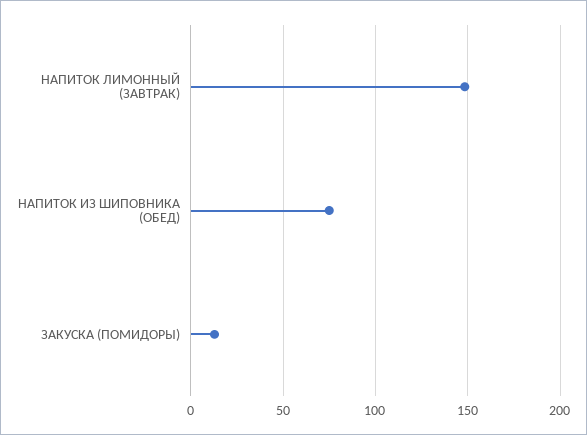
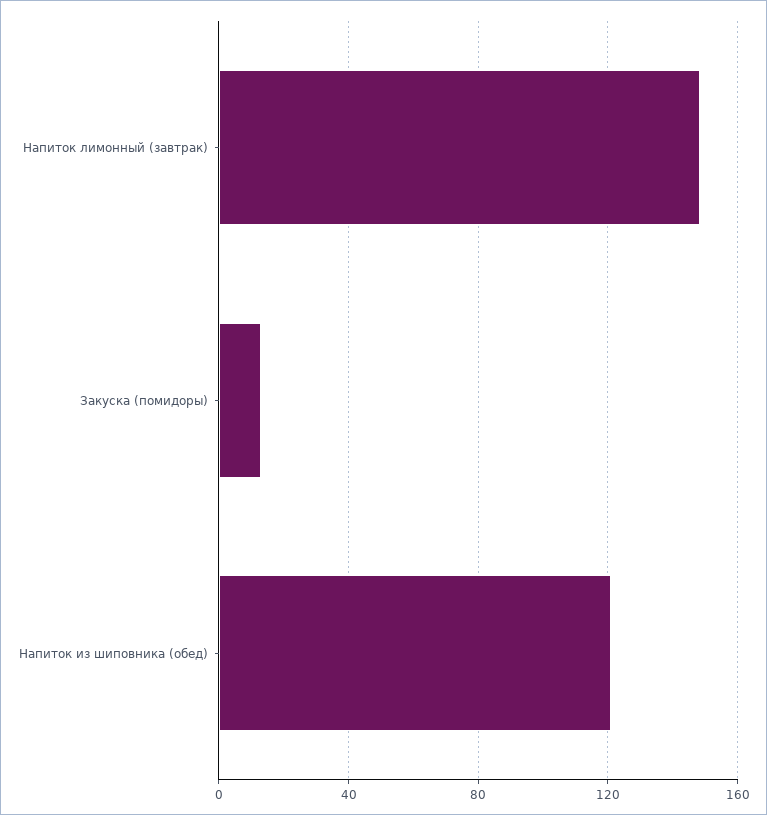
  {
    "НАПИТОК ЛИМОННЫЙ (ЗАВТРАК)": 150,
-   "НАПИТОК ИЗ ШИПОВНИКА (ОБЕД)": 75,
+   "НАПИТОК ИЗ ШИПОВНИКА (ОБЕД)": 120,
    "ЗАКУСКА (ПОМИДОРЫ)": 15
  }

